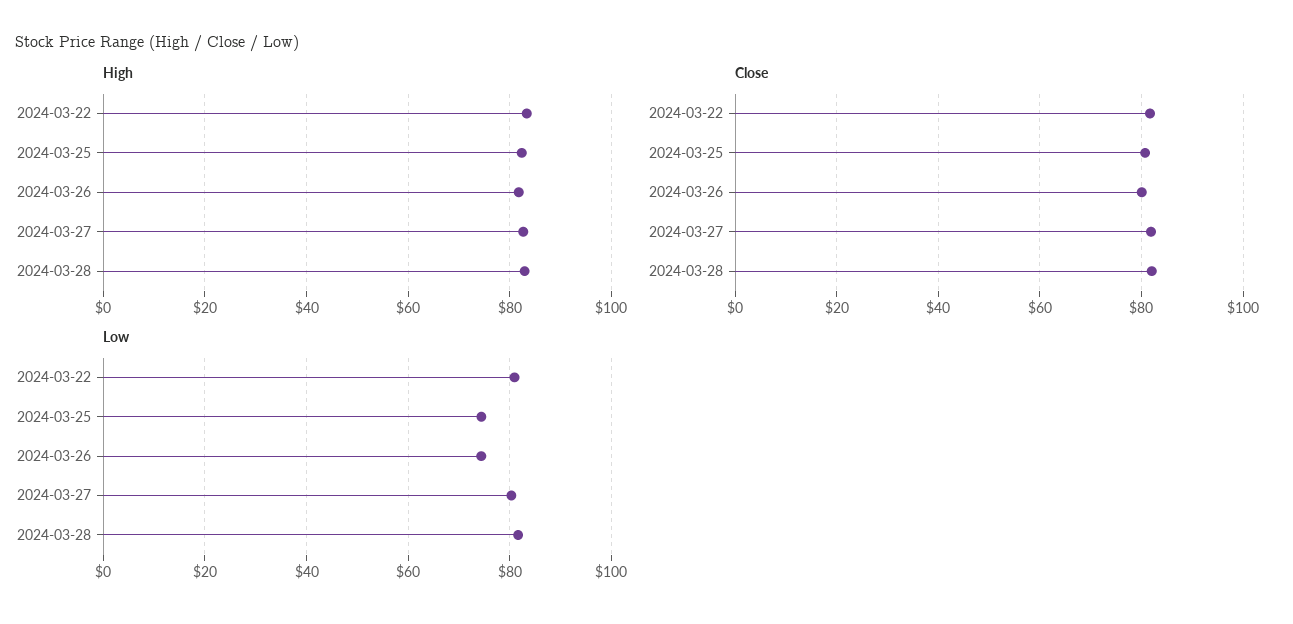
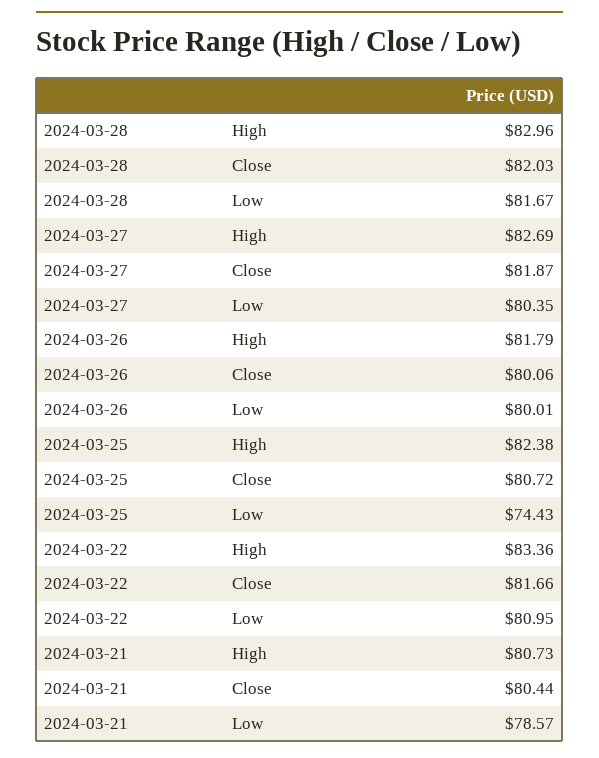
  {
    "High": {
      "2024-03-22": 83.36,
      "2024-03-25": 82.38,
      "2024-03-26": 81.79,
      "2024-03-27": 82.69,
-     "2024-03-28": 82.96
+     "2024-03-28": 82.96,
+     "2024-03-21": 80.73
    },
    "Close": {
      "2024-03-22": 81.66,
      "2024-03-25": 80.72,
      "2024-03-26": 80.06,
      "2024-03-27": 81.87,
-     "2024-03-28": 82.03
+     "2024-03-28": 82.03,
+     "2024-03-21": 80.44
    },
    "Low": {
      "2024-03-22": 80.95,
      "2024-03-25": 74.43,
-     "2024-03-26": 74,
+     "2024-03-26": 80.01,
      "2024-03-27": 80.35,
-     "2024-03-28": 81.67
+     "2024-03-28": 81.67,
+     "2024-03-21": 78.57
    }
  }

